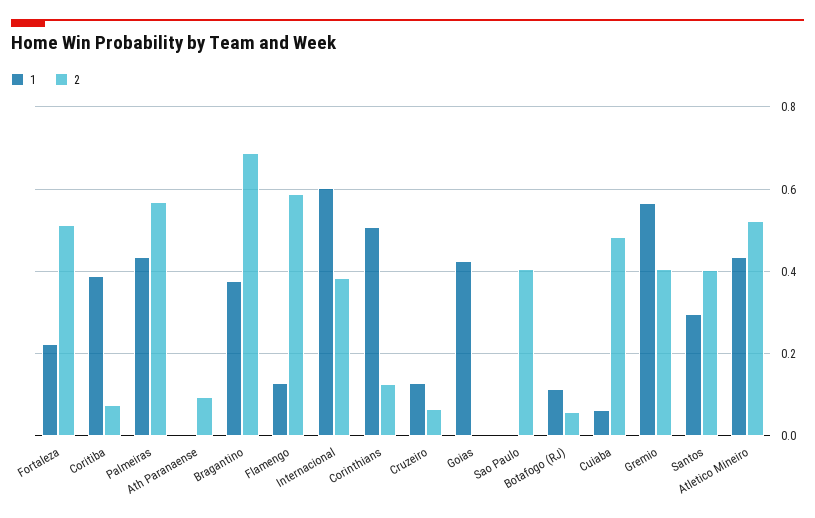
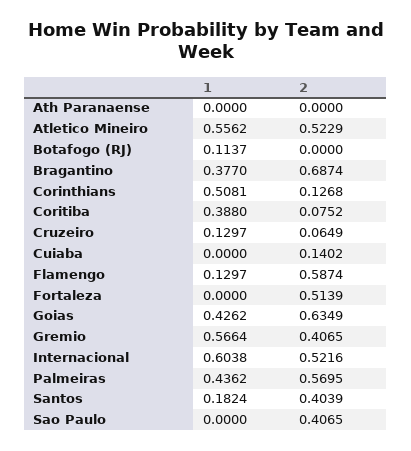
  {
    "1": {
-     "Fortaleza": 0.22,
+     "Fortaleza": 0,
      "Coritiba": 0.388,
      "Palmeiras": 0.4362,
      "Ath Paranaense": 0,
      "Bragantino": 0.377,
      "Flamengo": 0.1297,
      "Internacional": 0.6038,
      "Corinthians": 0.5081,
      "Cruzeiro": 0.1297,
      "Goias": 0.4262,
      "Sao Paulo": 0,
      "Botafogo (RJ)": 0.1137,
-     "Cuiaba": 0.06,
+     "Cuiaba": 0,
      "Gremio": 0.5664,
-     "Santos": 0.3,
+     "Santos": 0.1824,
-     "Atletico Mineiro": 0.44
+     "Atletico Mineiro": 0.5562
    },
    "2": {
      "Fortaleza": 0.5139,
      "Coritiba": 0.0752,
      "Palmeiras": 0.5695,
-     "Ath Paranaense": 0.1,
+     "Ath Paranaense": 0,
      "Bragantino": 0.6874,
      "Flamengo": 0.5874,
-     "Internacional": 0.38,
+     "Internacional": 0.5216,
      "Corinthians": 0.1268,
      "Cruzeiro": 0.0649,
-     "Goias": 0,
+     "Goias": 0.6349,
      "Sao Paulo": 0.4065,
-     "Botafogo (RJ)": 0.06,
+     "Botafogo (RJ)": 0,
-     "Cuiaba": 0.48,
+     "Cuiaba": 0.1402,
      "Gremio": 0.4065,
      "Santos": 0.4039,
      "Atletico Mineiro": 0.5229
    }
  }

